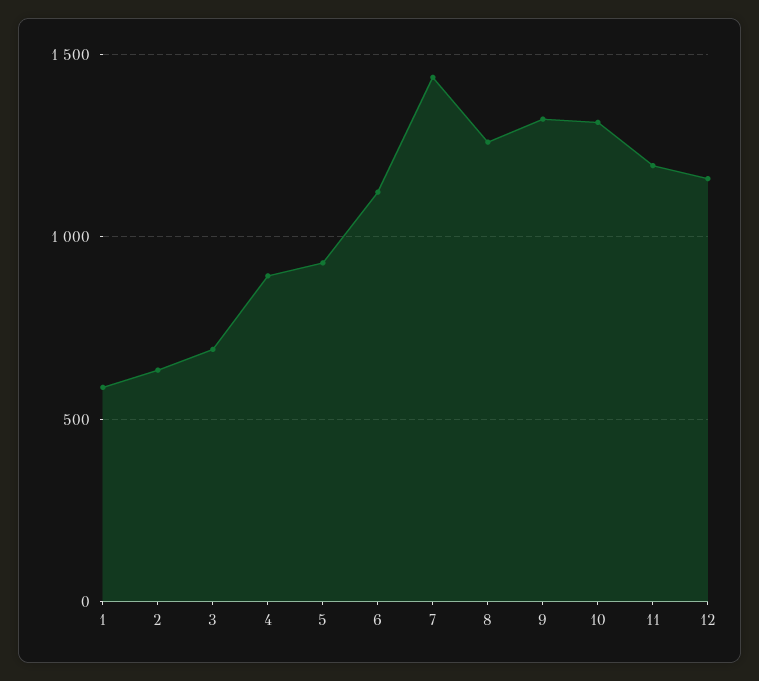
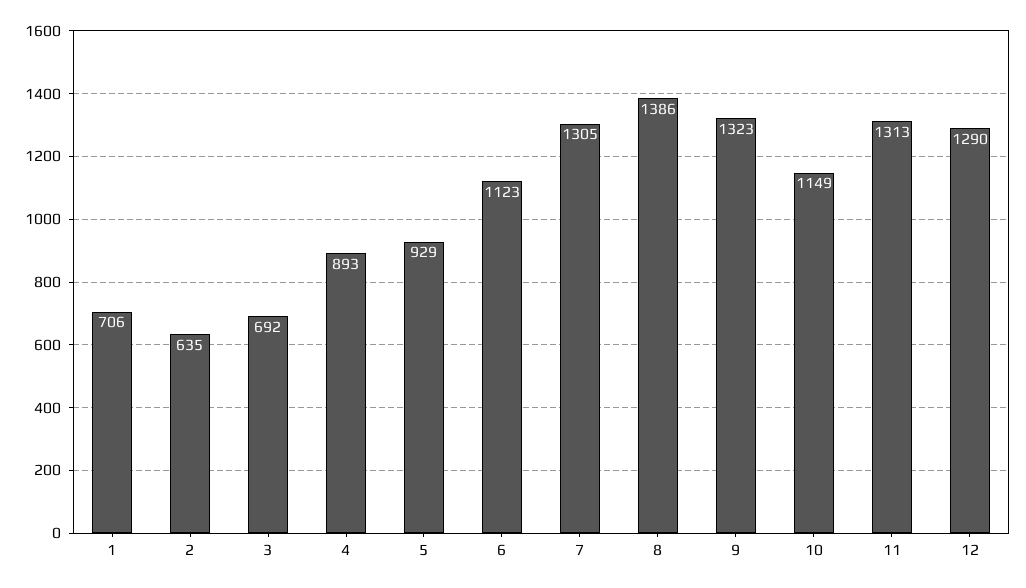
  {
-   "1": 600,
+   "1": 706,
    "2": 635,
    "3": 692,
    "4": 893,
    "5": 929,
    "6": 1123,
-   "7": 1450,
+   "7": 1305,
-   "8": 1250,
+   "8": 1386,
    "9": 1323,
-   "10": 1300,
+   "10": 1149,
-   "11": 1200,
+   "11": 1313,
-   "12": 1150
+   "12": 1290
  }

